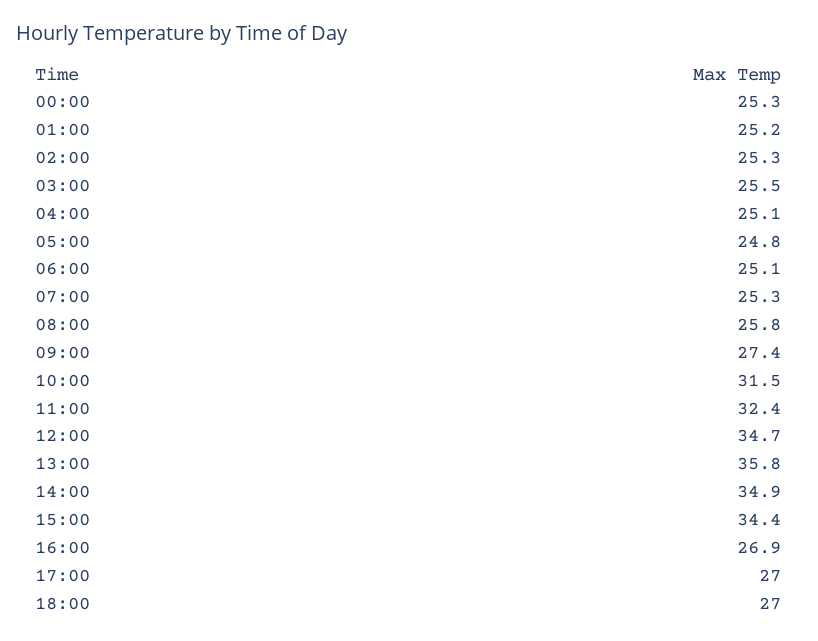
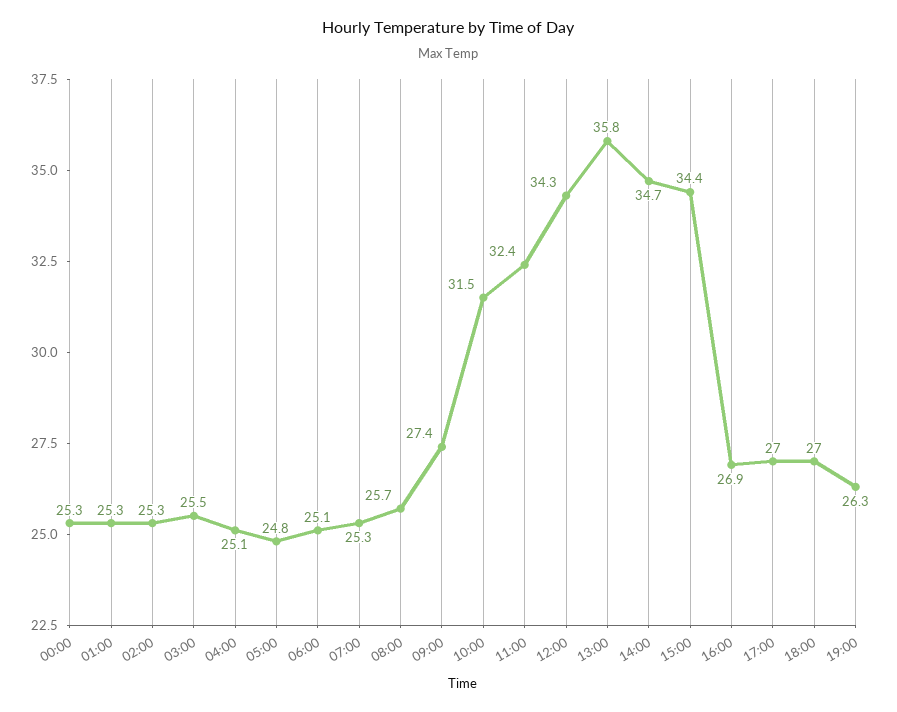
  {
    "00:00": 25.3,
-   "01:00": 25.2,
+   "01:00": 25.3,
    "02:00": 25.3,
    "03:00": 25.5,
    "04:00": 25.1,
    "05:00": 24.8,
    "06:00": 25.1,
    "07:00": 25.3,
-   "08:00": 25.8,
+   "08:00": 25.7,
    "09:00": 27.4,
    "10:00": 31.5,
    "11:00": 32.4,
-   "12:00": 34.7,
+   "12:00": 34.3,
    "13:00": 35.8,
-   "14:00": 34.9,
+   "14:00": 34.7,
    "15:00": 34.4,
    "16:00": 26.9,
    "17:00": 27,
-   "18:00": 27
+   "18:00": 27,
+   "19:00": 26.3
  }

